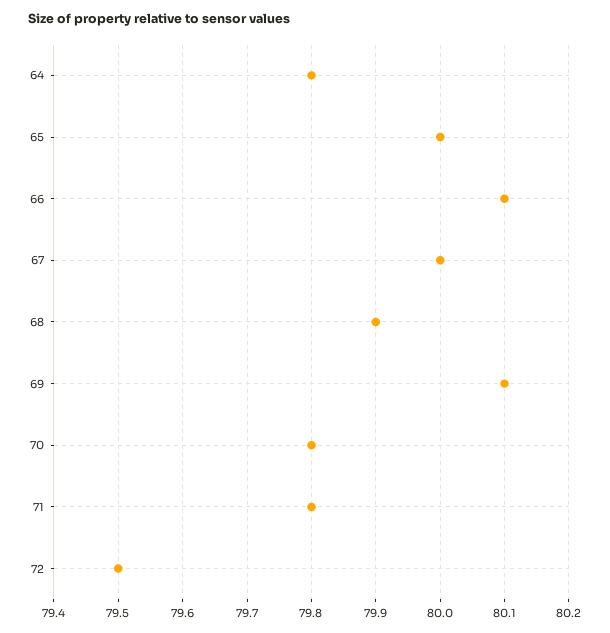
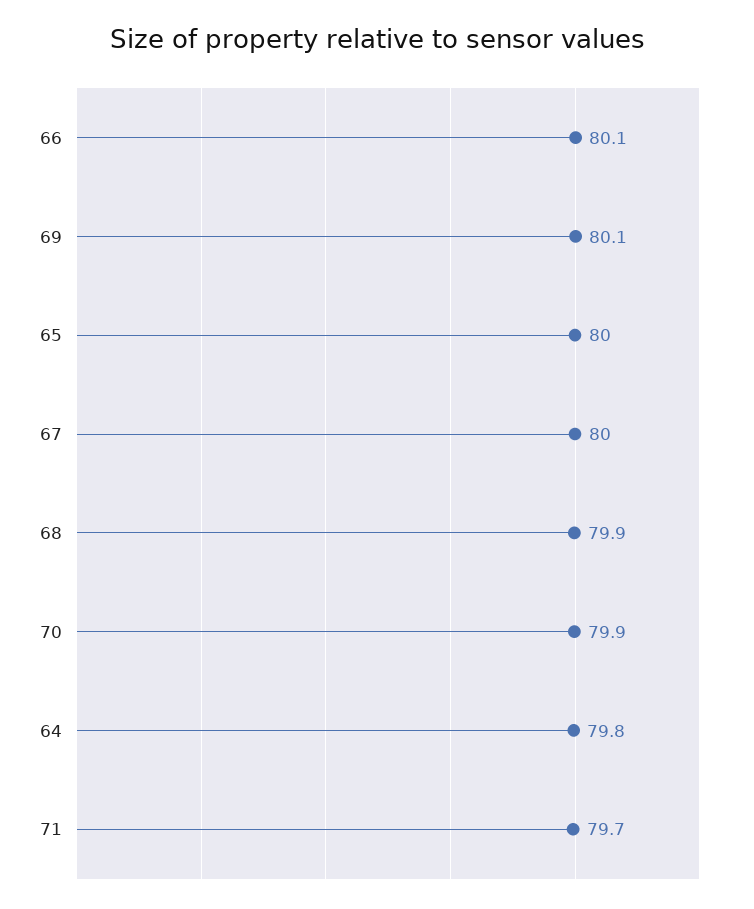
  {
    "64": 79.8,
    "65": 80,
    "66": 80.1,
    "67": 80,
    "68": 79.9,
    "69": 80.1,
-   "70": 79.8,
+   "70": 79.9,
-   "71": 79.8,
+   "71": 79.7
-   "72": 79.5
  }

